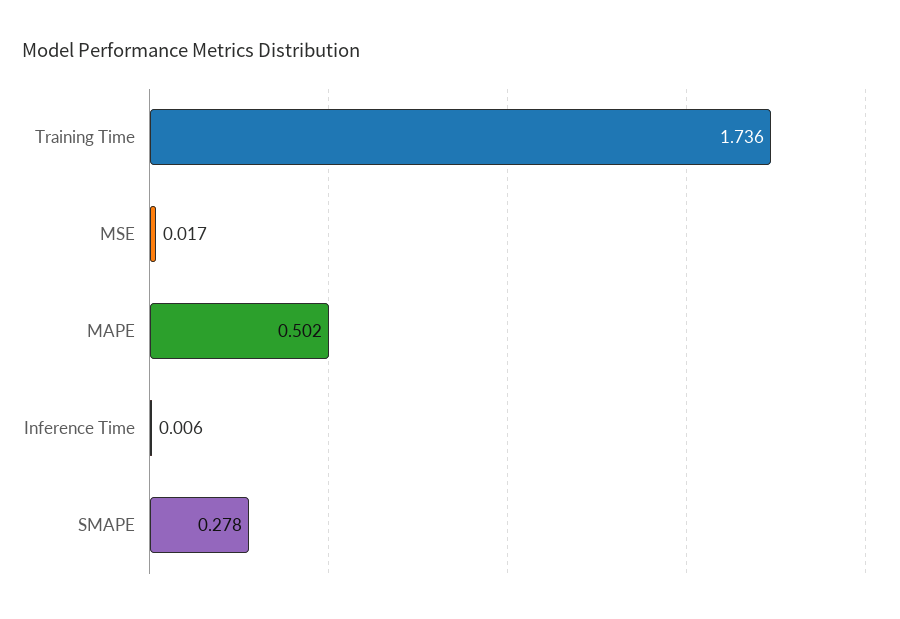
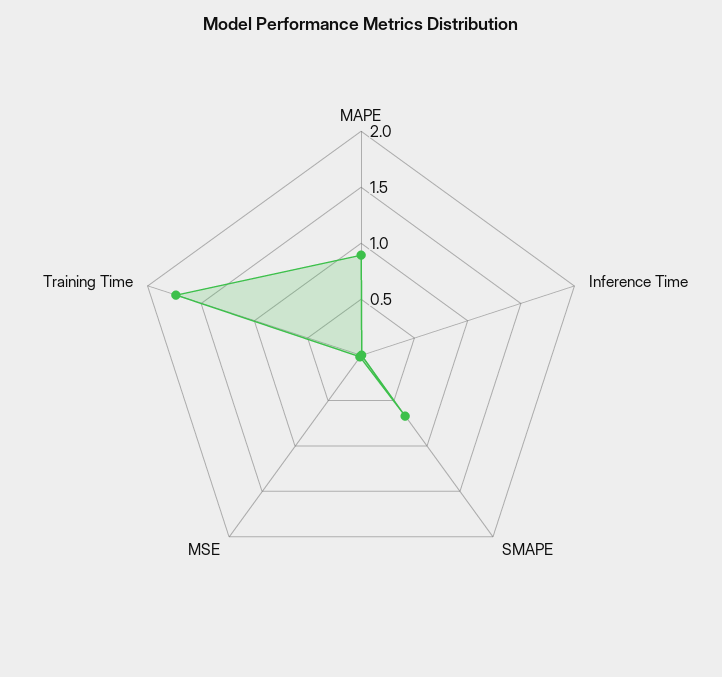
  {
    "Training Time": 1.736,
    "MSE": 0.017,
-   "MAPE": 0.502,
+   "MAPE": 0.9,
    "Inference Time": 0.006,
-   "SMAPE": 0.278
+   "SMAPE": 0.7
  }

